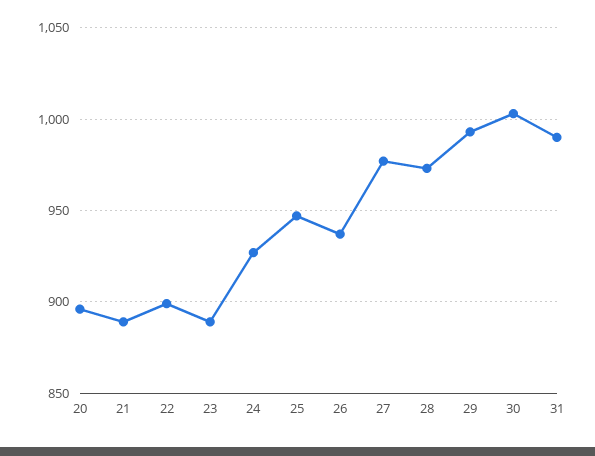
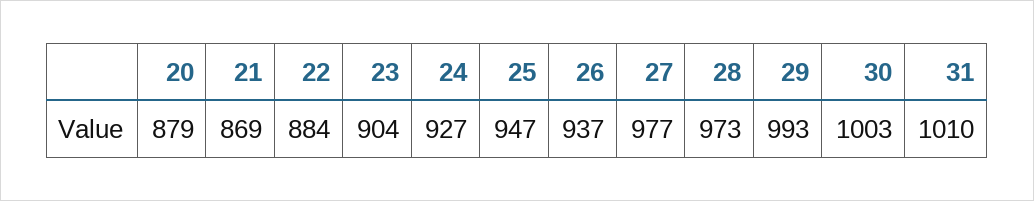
  {
-   "20": 895,
+   "20": 879,
-   "21": 890,
+   "21": 869,
-   "22": 900,
+   "22": 884,
-   "23": 890,
+   "23": 904,
    "24": 927,
    "25": 947,
    "26": 937,
    "27": 977,
    "28": 973,
    "29": 993,
    "30": 1003,
-   "31": 990
+   "31": 1010
  }

